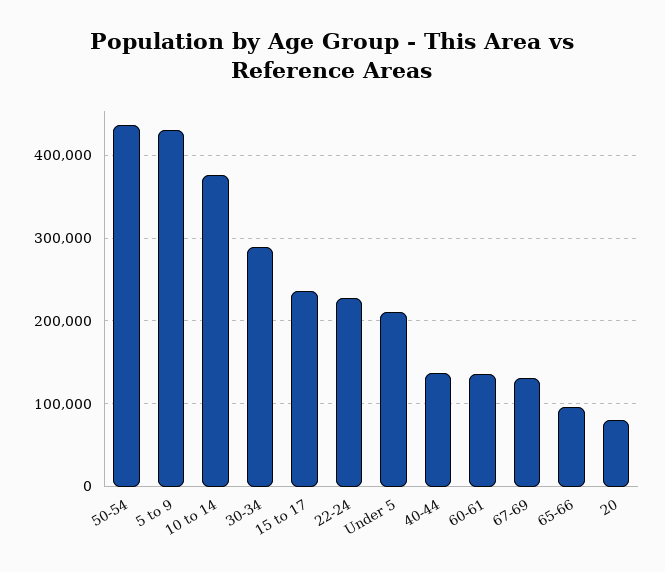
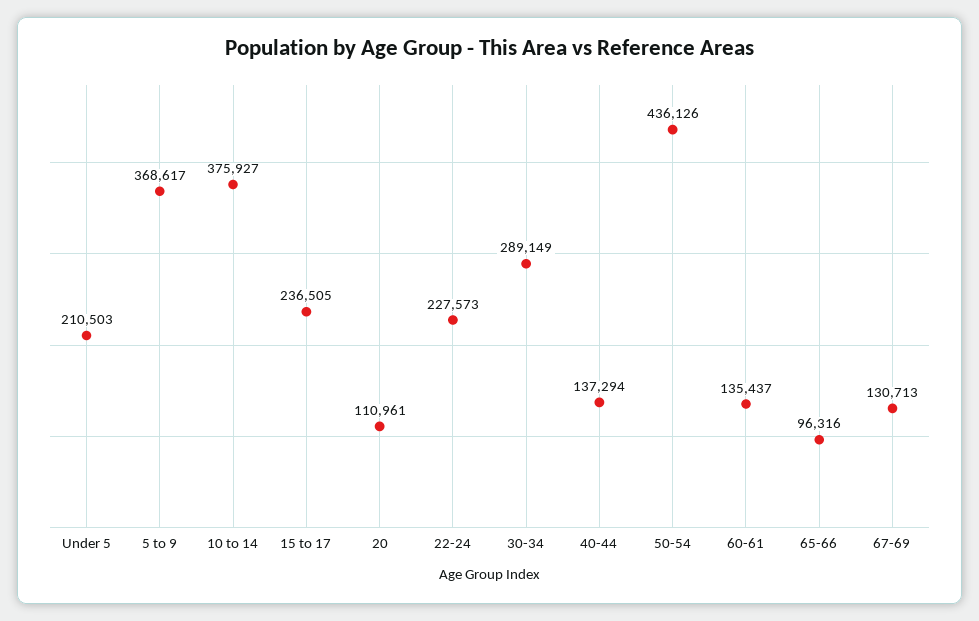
  {
    "50-54": 436126,
-   "5 to 9": 430000,
+   "5 to 9": 368617,
    "10 to 14": 375927,
    "30-34": 289149,
    "15 to 17": 236505,
    "22-24": 227573,
    "Under 5": 210503,
    "40-44": 137294,
    "60-61": 135437,
    "67-69": 130713,
    "65-66": 96316,
-   "20": 80000
+   "20": 110961
  }

